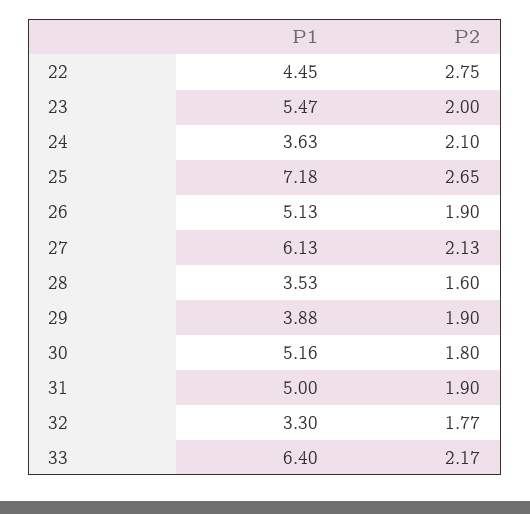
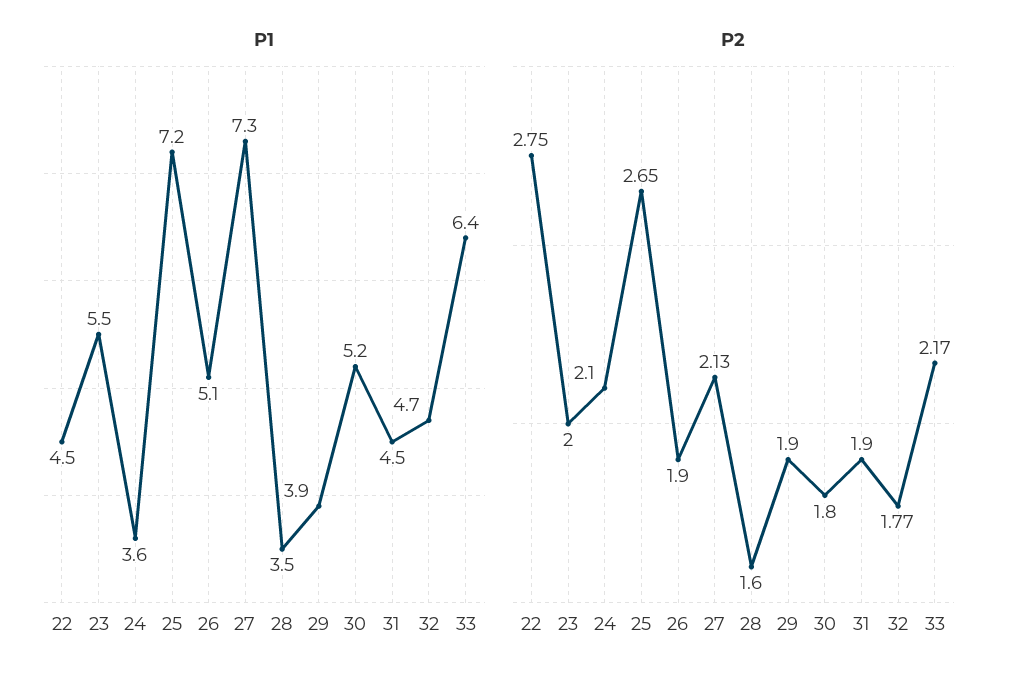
  {
    "P1": {
      "22": 4.45,
      "23": 5.47,
      "24": 3.63,
      "25": 7.18,
      "26": 5.13,
-     "27": 6.13,
+     "27": 7.3,
      "28": 3.53,
      "29": 3.88,
      "30": 5.16,
-     "31": 5,
+     "31": 4.5,
-     "32": 3.3,
+     "32": 4.7,
      "33": 6.4
    },
    "P2": {
      "22": 2.75,
      "23": 2,
      "24": 2.1,
      "25": 2.65,
      "26": 1.9,
      "27": 2.13,
      "28": 1.6,
      "29": 1.9,
      "30": 1.8,
      "31": 1.9,
      "32": 1.77,
      "33": 2.17
    }
  }

